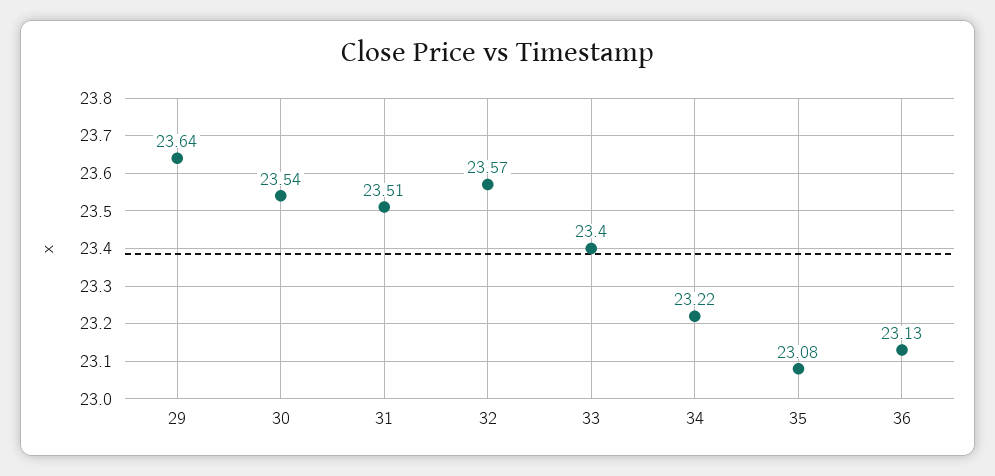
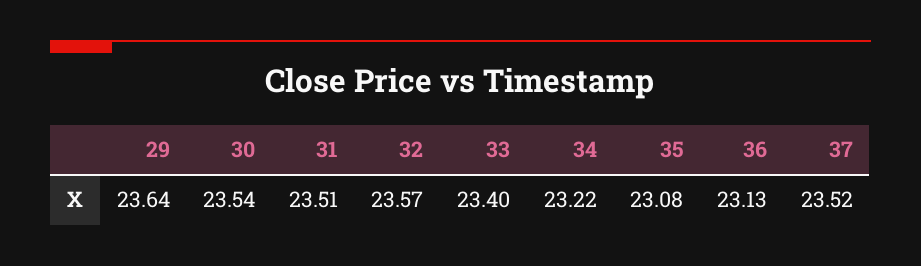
  {
    "29": 23.64,
    "30": 23.54,
    "31": 23.51,
    "32": 23.57,
    "33": 23.4,
    "34": 23.22,
    "35": 23.08,
-   "36": 23.13
+   "36": 23.13,
+   "37": 23.52
  }

